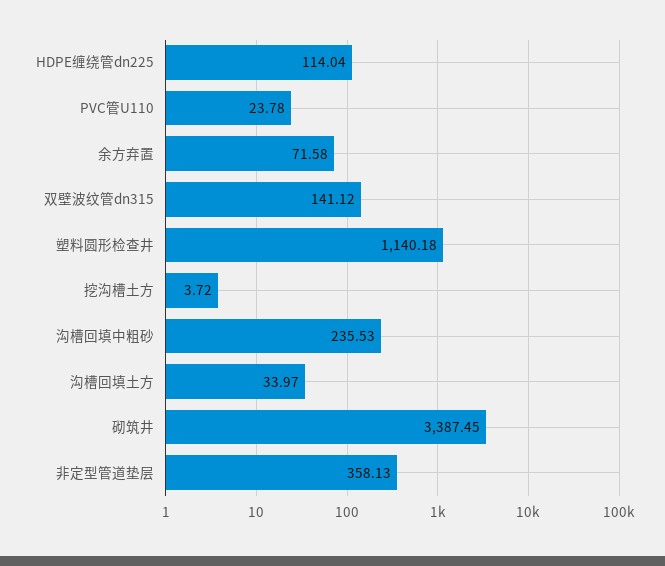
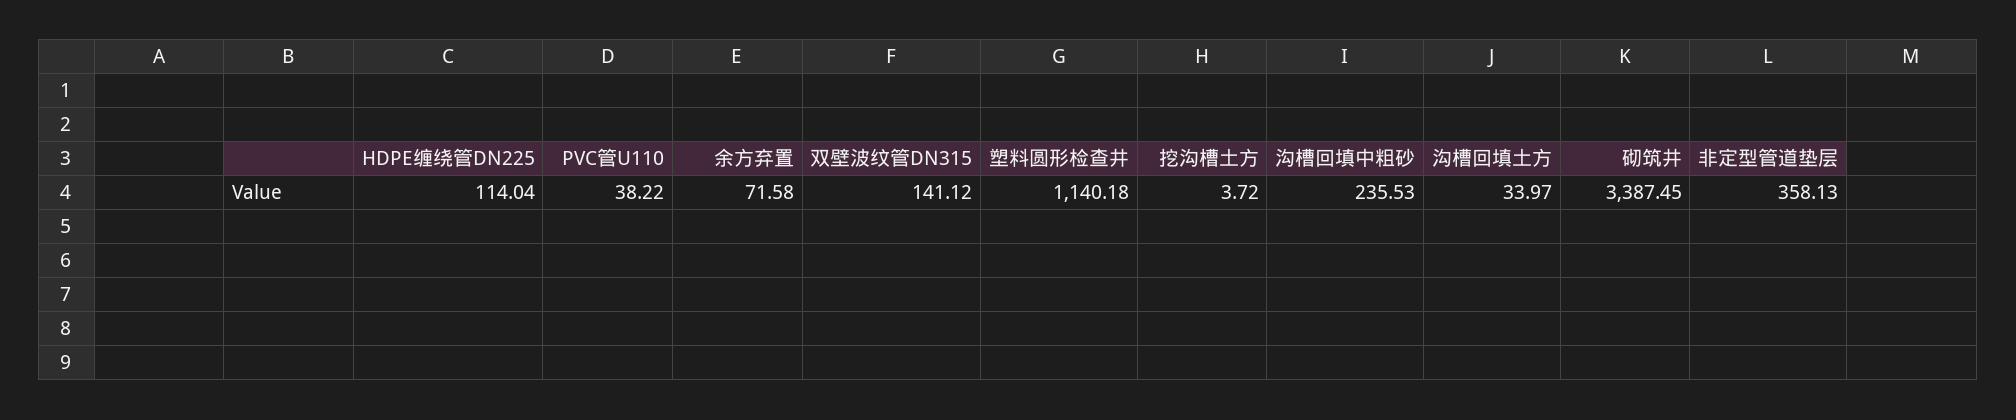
  {
    "HDPE缠绕管dn225": 114.04,
-   "PVC管U110": 23.78,
+   "PVC管U110": 38.22,
    "余方弃置": 71.58,
    "双壁波纹管dn315": 141.12,
    "塑料圆形检查井": 1140.18,
    "挖沟槽土方": 3.72,
    "沟槽回填中粗砂": 235.53,
    "沟槽回填土方": 33.97,
    "砌筑井": 3387.45,
    "非定型管道垫层": 358.13
  }

